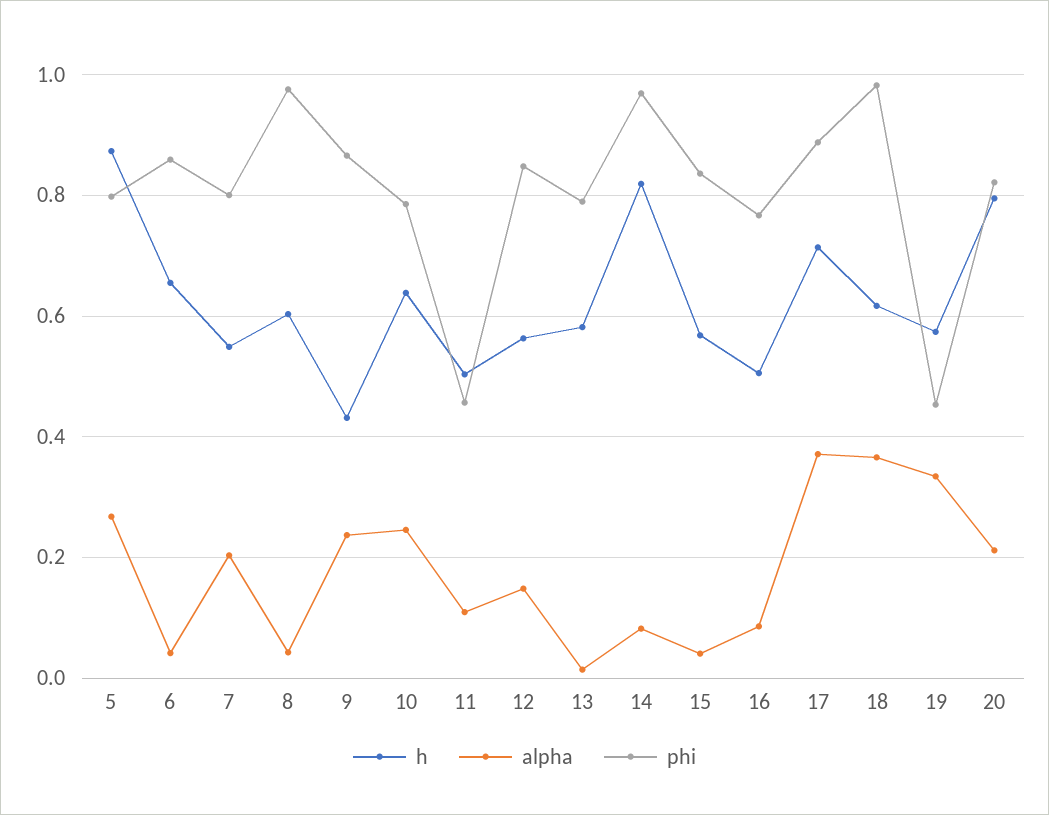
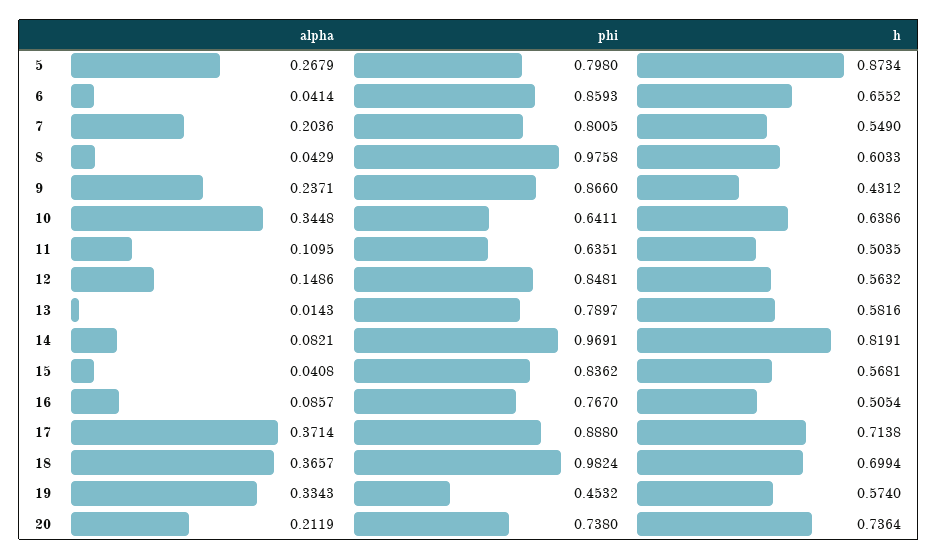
  {
    "h": {
      "5": 0.8734,
      "6": 0.6552,
      "7": 0.549,
      "8": 0.6033,
      "9": 0.4312,
      "10": 0.6386,
      "11": 0.5035,
      "12": 0.5632,
      "13": 0.5816,
      "14": 0.8191,
      "15": 0.5681,
      "16": 0.5054,
      "17": 0.7138,
-     "18": 0.62,
+     "18": 0.6994,
      "19": 0.574,
-     "20": 0.8
+     "20": 0.7364
    },
    "alpha": {
      "5": 0.2679,
      "6": 0.0414,
      "7": 0.2036,
      "8": 0.0429,
      "9": 0.2371,
-     "10": 0.24,
+     "10": 0.3448,
      "11": 0.1095,
      "12": 0.1486,
      "13": 0.0143,
      "14": 0.0821,
      "15": 0.0408,
      "16": 0.0857,
      "17": 0.3714,
      "18": 0.3657,
      "19": 0.3343,
      "20": 0.2119
    },
    "phi": {
      "5": 0.798,
      "6": 0.8593,
      "7": 0.8005,
      "8": 0.9758,
      "9": 0.866,
-     "10": 0.78,
+     "10": 0.6411,
-     "11": 0.46,
+     "11": 0.6351,
      "12": 0.8481,
      "13": 0.7897,
      "14": 0.9691,
      "15": 0.8362,
      "16": 0.767,
      "17": 0.888,
      "18": 0.9824,
      "19": 0.4532,
-     "20": 0.82
+     "20": 0.738
    }
  }

